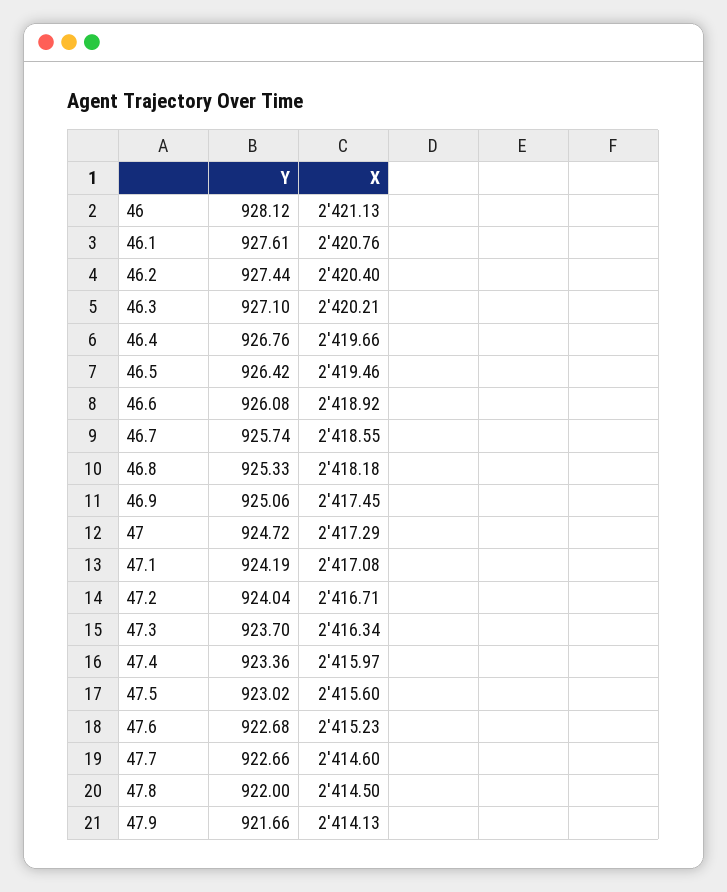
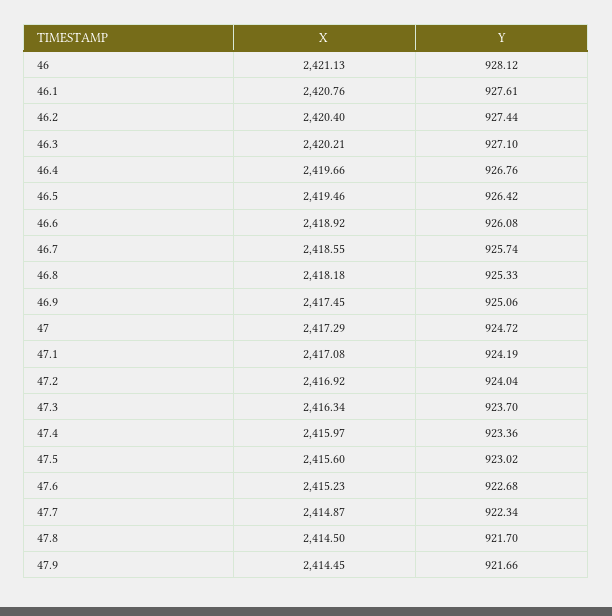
  {
    "Y": {
      "46": 928.12,
      "46.1": 927.61,
      "46.2": 927.44,
      "46.3": 927.1,
      "46.4": 926.76,
      "46.5": 926.42,
      "46.6": 926.08,
      "46.7": 925.74,
      "46.8": 925.33,
      "46.9": 925.06,
      "47": 924.72,
      "47.1": 924.19,
      "47.2": 924.04,
      "47.3": 923.7,
      "47.4": 923.36,
      "47.5": 923.02,
      "47.6": 922.68,
-     "47.7": 922.66,
+     "47.7": 922.34,
-     "47.8": 922,
+     "47.8": 921.7,
      "47.9": 921.66
    },
    "X": {
      "46": 2421.13,
      "46.1": 2420.76,
      "46.2": 2420.4,
      "46.3": 2420.21,
      "46.4": 2419.66,
      "46.5": 2419.46,
      "46.6": 2418.92,
      "46.7": 2418.55,
      "46.8": 2418.18,
      "46.9": 2417.45,
      "47": 2417.29,
      "47.1": 2417.08,
-     "47.2": 2416.71,
+     "47.2": 2416.92,
      "47.3": 2416.34,
      "47.4": 2415.97,
      "47.5": 2415.6,
      "47.6": 2415.23,
-     "47.7": 2414.6,
+     "47.7": 2414.87,
      "47.8": 2414.5,
-     "47.9": 2414.13
+     "47.9": 2414.45
    }
  }

